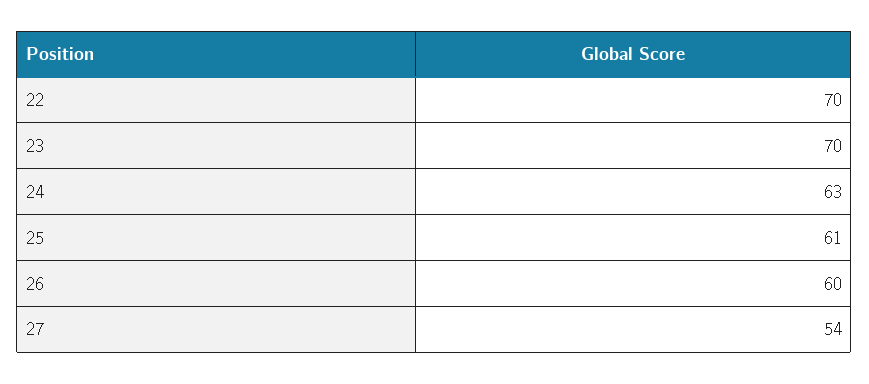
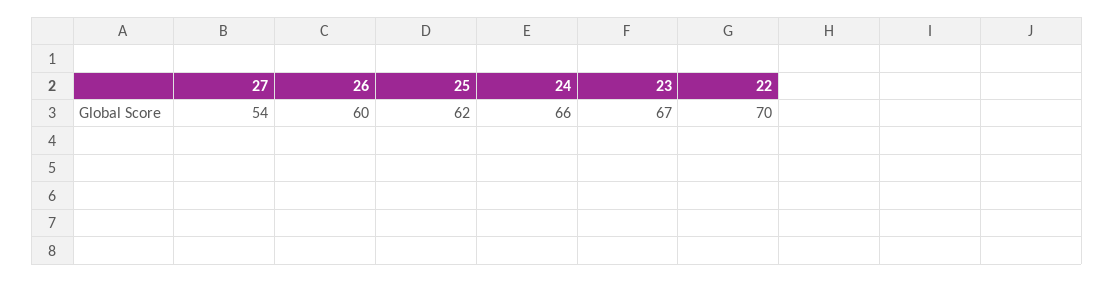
  {
    "22": 70,
-   "23": 70,
+   "23": 67,
-   "24": 63,
+   "24": 66,
-   "25": 61,
+   "25": 62,
    "26": 60,
    "27": 54
  }

